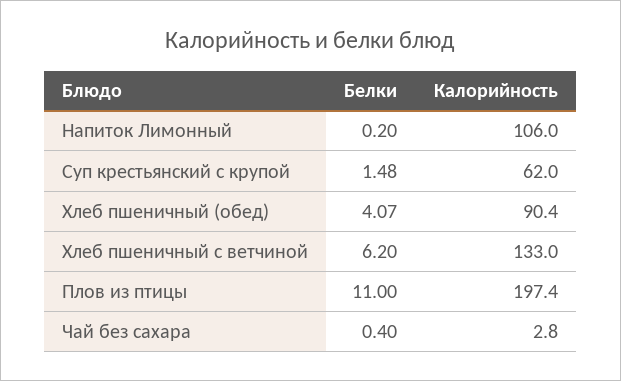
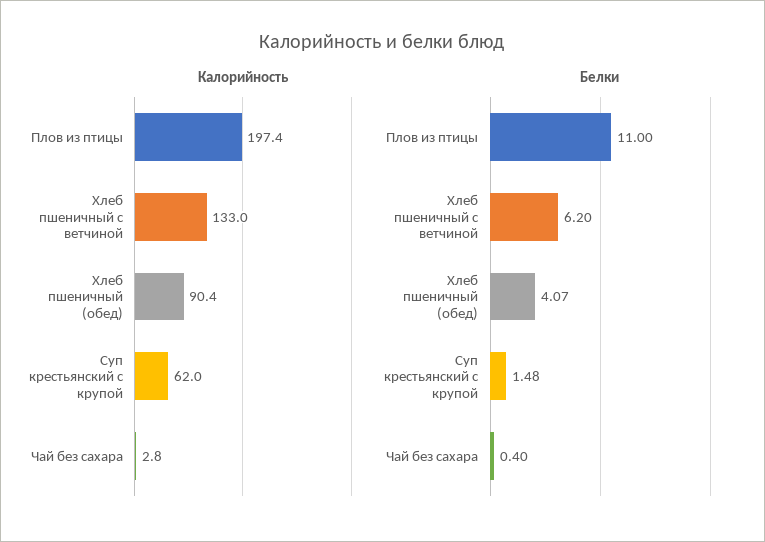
  {
    "Белки": {
-     "Напиток Лимонный": 0.2,
      "Суп крестьянский с крупой": 1.48,
      "Хлеб пшеничный (обед)": 4.07,
      "Хлеб пшеничный с ветчиной": 6.2,
      "Плов из птицы": 11,
      "Чай без сахара": 0.4
    },
    "Калорийность": {
-     "Напиток Лимонный": 106,
      "Суп крестьянский с крупой": 62,
      "Хлеб пшеничный (обед)": 90.4,
      "Хлеб пшеничный с ветчиной": 133,
      "Плов из птицы": 197.4,
      "Чай без сахара": 2.8
    }
  }

